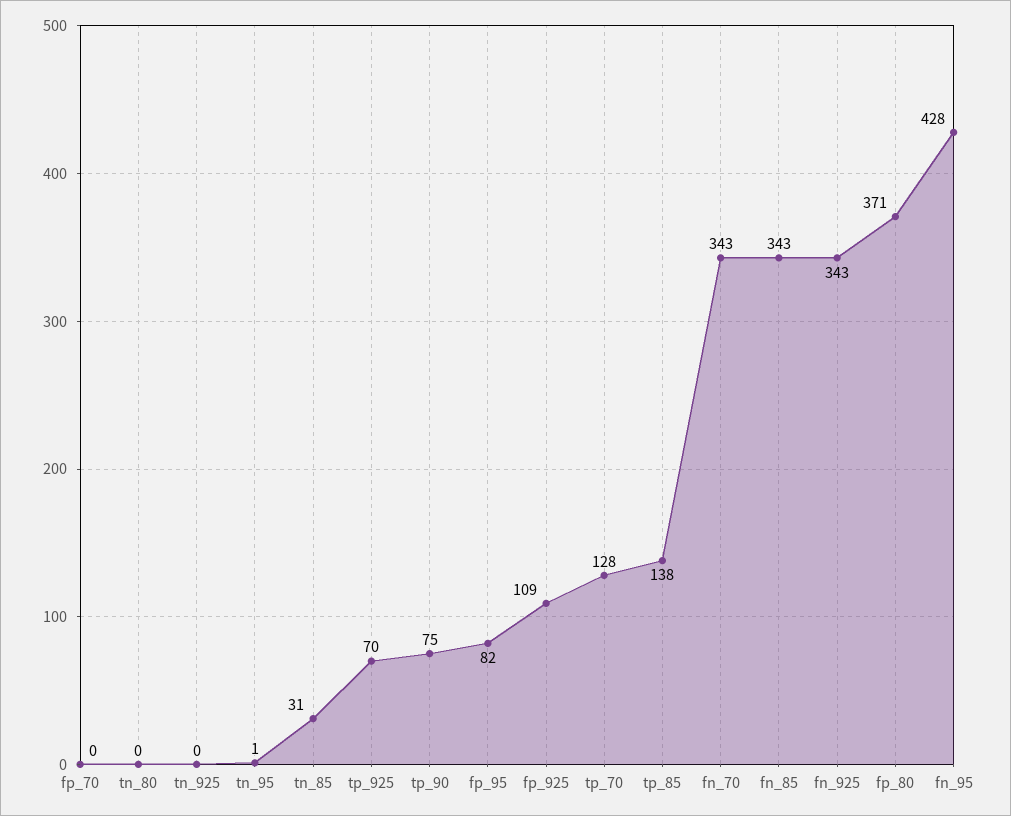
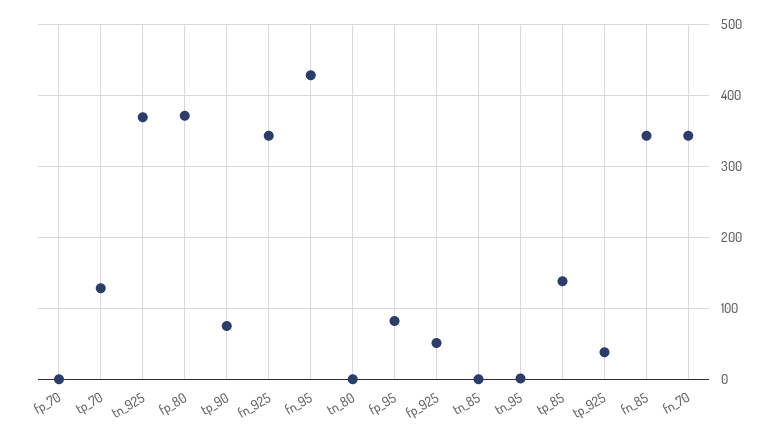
  {
    "fp_70": 0,
    "tn_80": 0,
-   "tn_925": 0,
+   "tn_925": 370,
    "tn_95": 1,
-   "tn_85": 31,
+   "tn_85": 0,
-   "tp_925": 70,
+   "tp_925": 40,
    "tp_90": 75,
    "fp_95": 82,
-   "fp_925": 109,
+   "fp_925": 50,
    "tp_70": 128,
    "tp_85": 138,
    "fn_70": 343,
    "fn_85": 343,
    "fn_925": 343,
    "fp_80": 371,
    "fn_95": 428
  }

